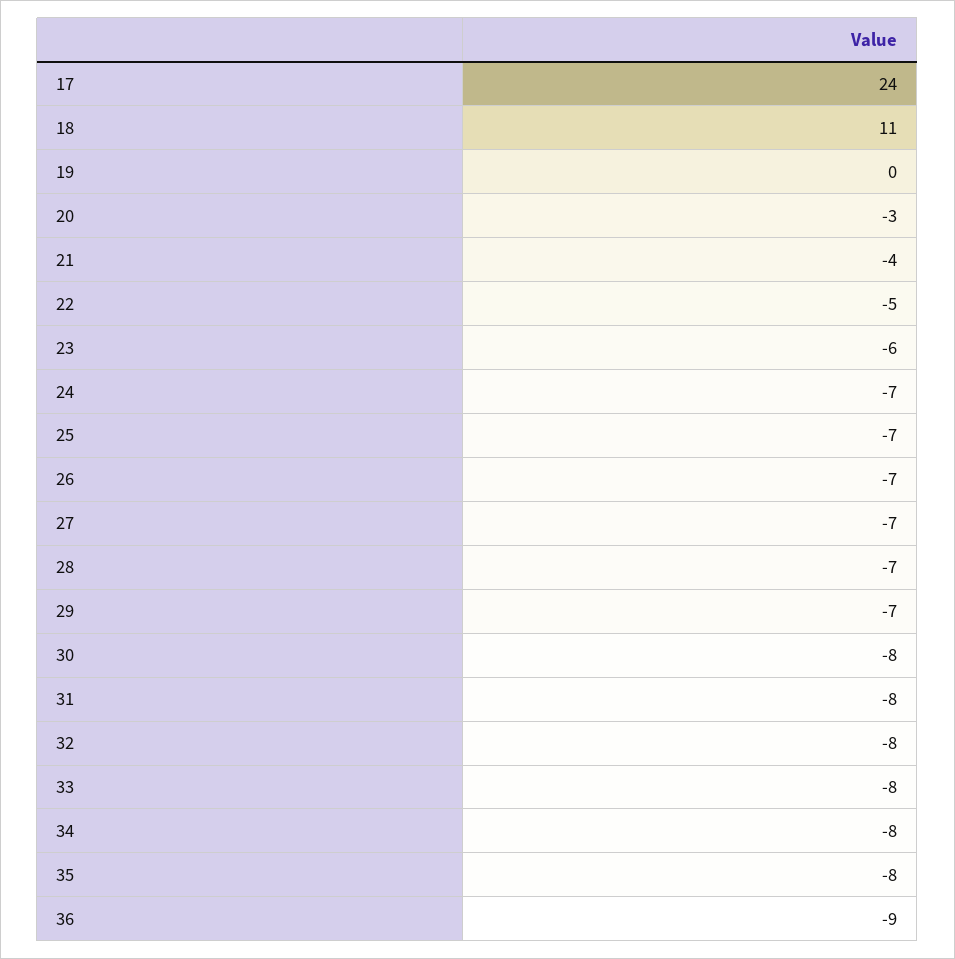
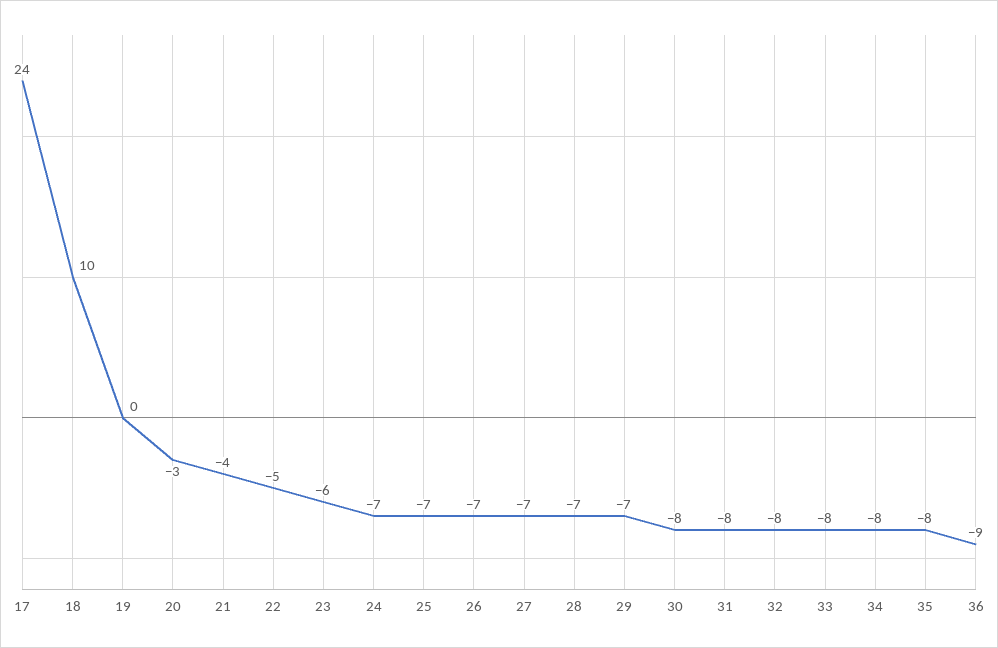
  {
    "17": 24,
-   "18": 11,
+   "18": 10,
    "19": 0,
    "20": -3,
    "21": -4,
    "22": -5,
    "23": -6,
    "24": -7,
    "25": -7,
    "26": -7,
    "27": -7,
    "28": -7,
    "29": -7,
    "30": -8,
    "31": -8,
    "32": -8,
    "33": -8,
    "34": -8,
    "35": -8,
    "36": -9
  }

